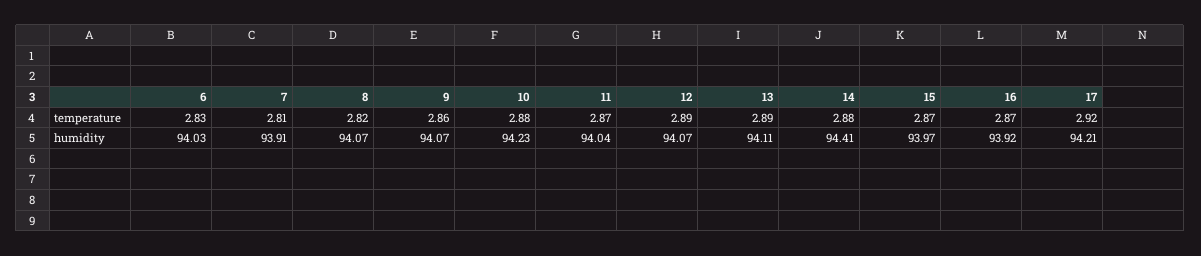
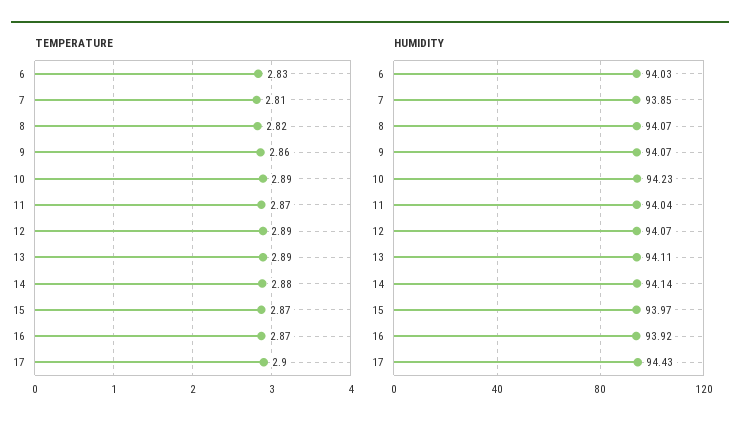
  {
    "temperature": {
      "6": 2.83,
      "7": 2.81,
      "8": 2.82,
      "9": 2.86,
-     "10": 2.88,
+     "10": 2.89,
      "11": 2.87,
      "12": 2.89,
      "13": 2.89,
      "14": 2.88,
      "15": 2.87,
      "16": 2.87,
-     "17": 2.92
+     "17": 2.9
    },
    "humidity": {
      "6": 94.03,
-     "7": 93.91,
+     "7": 93.85,
      "8": 94.07,
      "9": 94.07,
      "10": 94.23,
      "11": 94.04,
      "12": 94.07,
      "13": 94.11,
-     "14": 94.41,
+     "14": 94.14,
      "15": 93.97,
      "16": 93.92,
-     "17": 94.21
+     "17": 94.43
    }
  }

